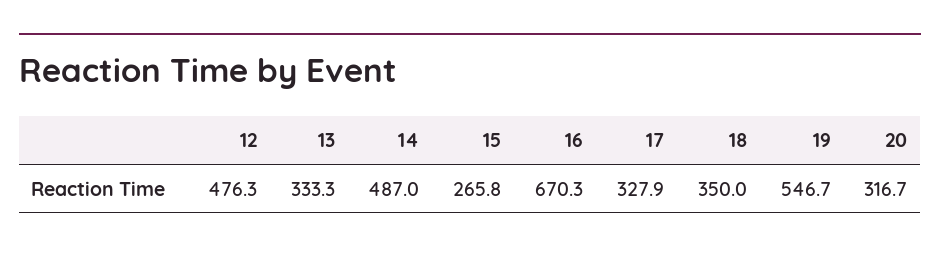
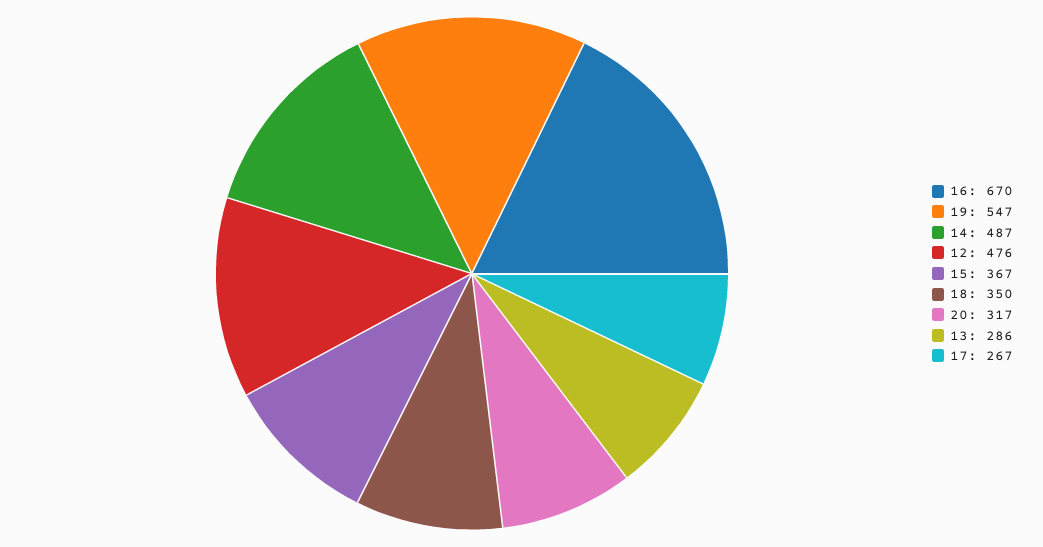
  {
    "12": 476.3,
-   "13": 333.3,
+   "13": 286,
    "14": 487,
-   "15": 265.8,
+   "15": 367,
    "16": 670.3,
-   "17": 327.9,
+   "17": 267,
    "18": 350,
    "19": 546.7,
    "20": 316.7
  }

